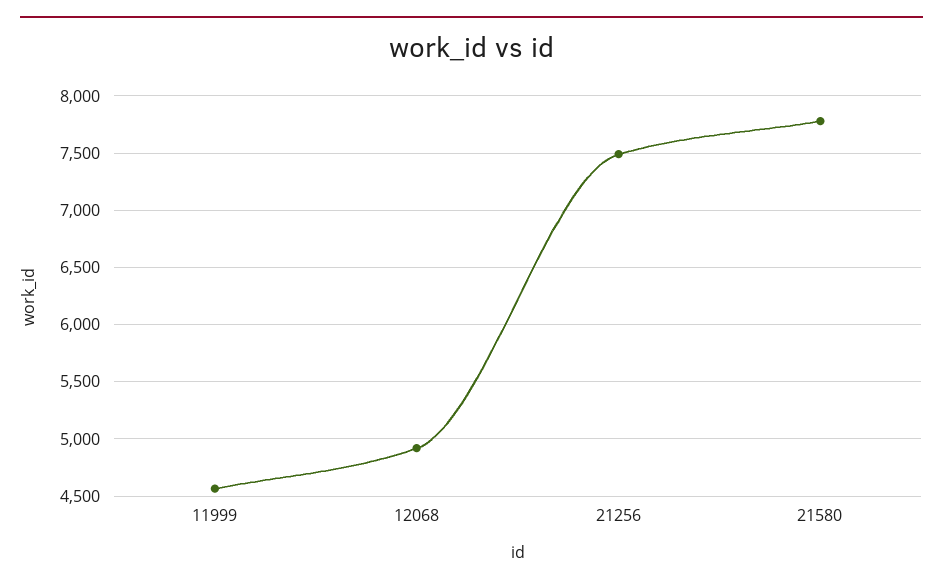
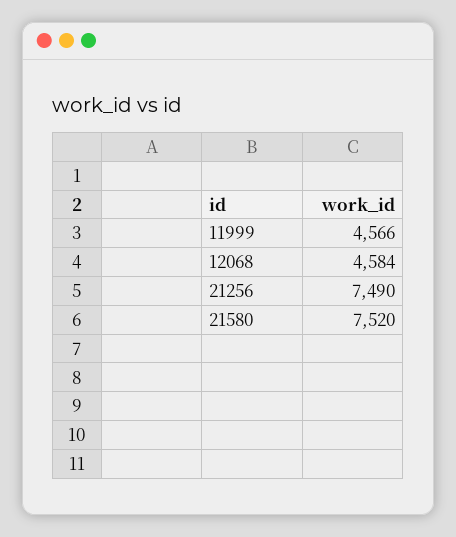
  {
    "11999": 4566,
-   "12068": 4900,
+   "12068": 4584,
    "21256": 7490,
-   "21580": 7800
+   "21580": 7520
  }

